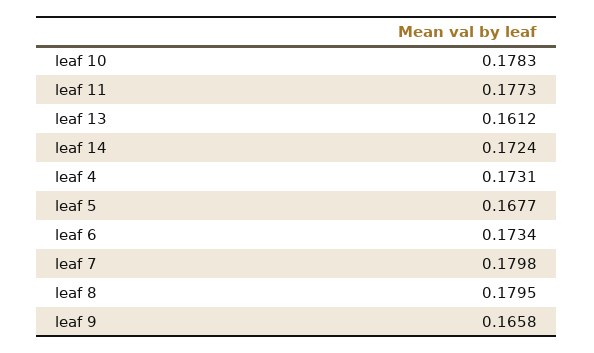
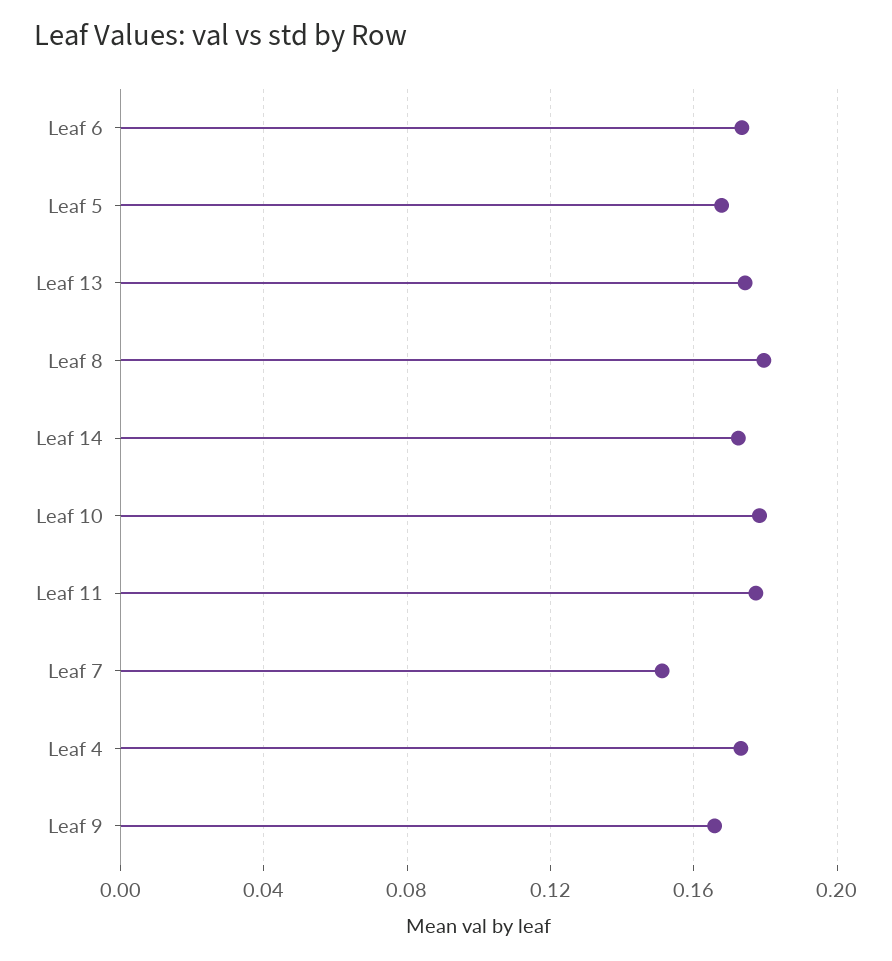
  {
    "leaf 10": 0.1783,
    "leaf 11": 0.1773,
-   "leaf 13": 0.1612,
+   "leaf 13": 0.175,
    "leaf 14": 0.1724,
    "leaf 4": 0.1731,
    "leaf 5": 0.1677,
    "leaf 6": 0.1734,
-   "leaf 7": 0.1798,
+   "leaf 7": 0.15,
    "leaf 8": 0.1795,
    "leaf 9": 0.1658
  }

